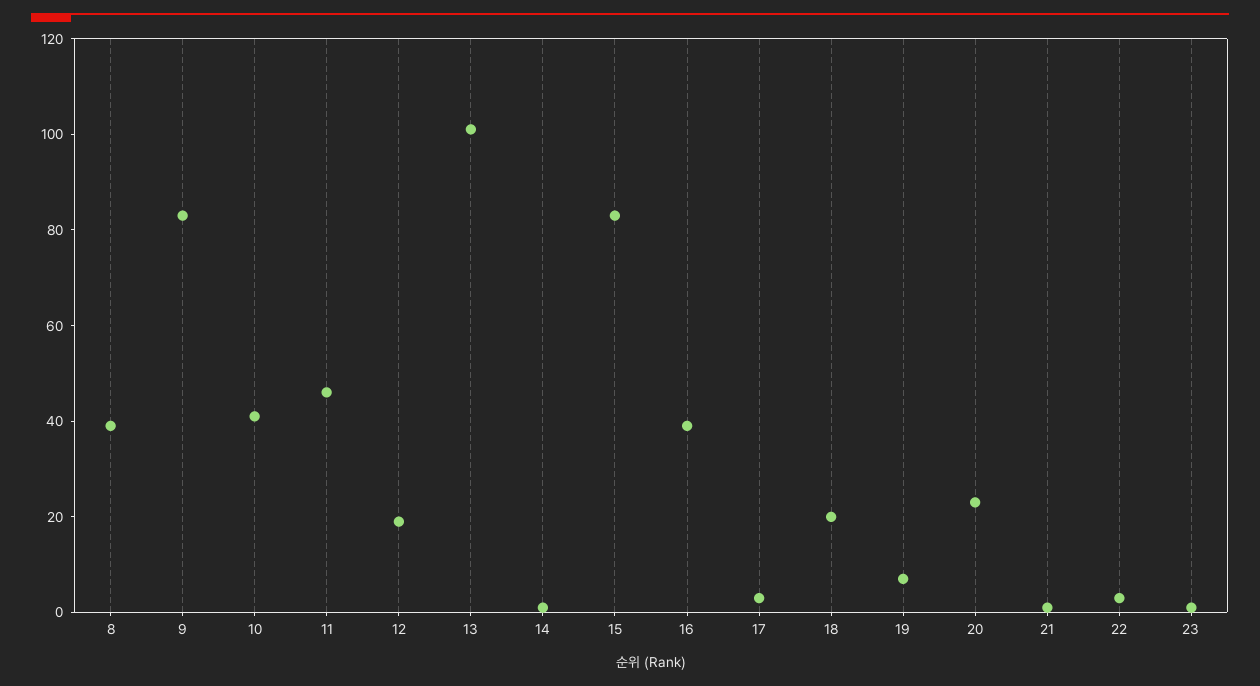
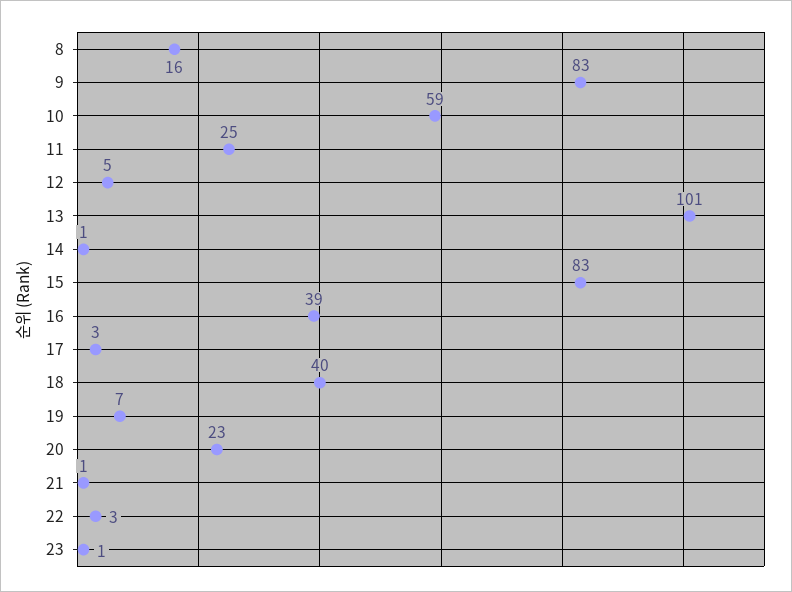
  {
-   "8": 40,
+   "8": 16,
    "9": 83,
-   "10": 40,
+   "10": 59,
-   "11": 45,
+   "11": 25,
-   "12": 20,
+   "12": 5,
    "13": 101,
    "14": 1,
    "15": 83,
    "16": 39,
    "17": 3,
-   "18": 20,
+   "18": 40,
    "19": 7,
    "20": 23,
    "21": 1,
    "22": 3,
    "23": 1
  }

